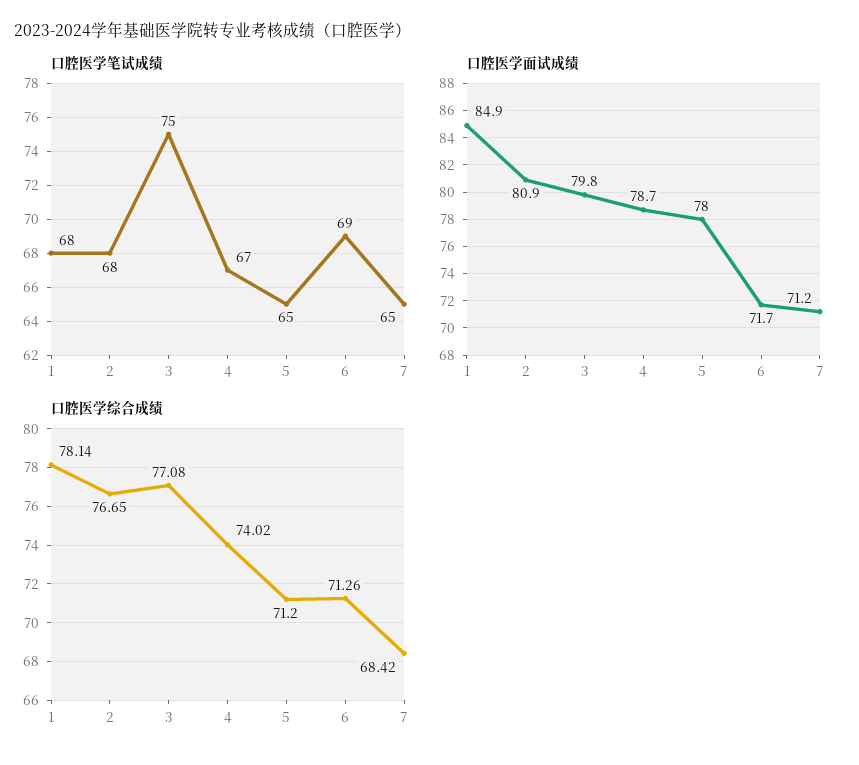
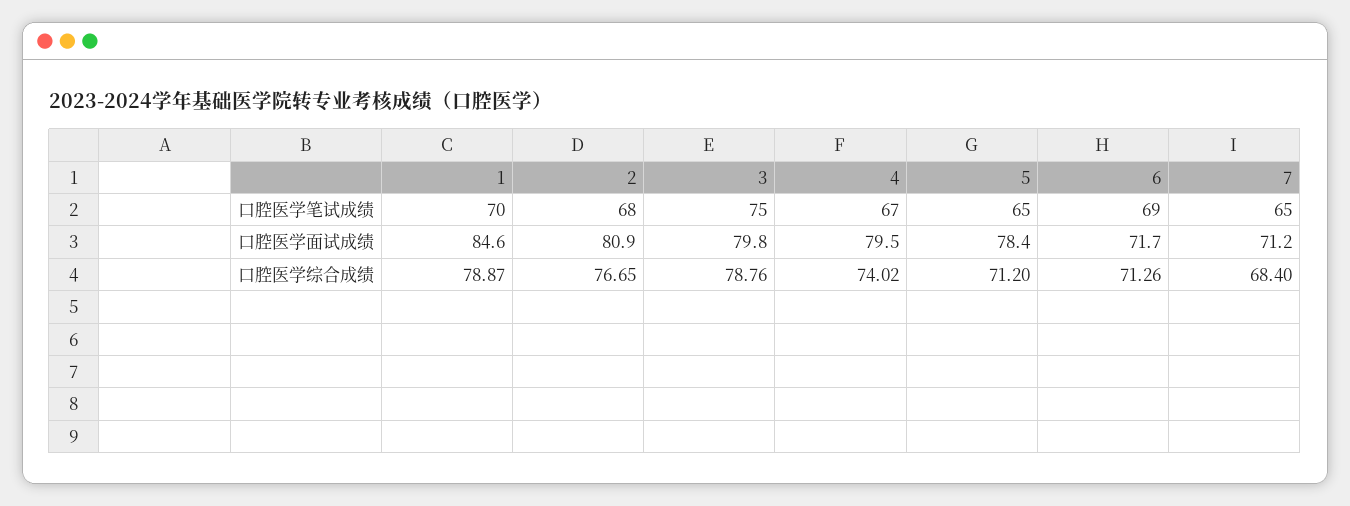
  {
    "口腔医学笔试成绩": {
-     "1": 68,
+     "1": 70,
      "2": 68,
      "3": 75,
      "4": 67,
      "5": 65,
      "6": 69,
      "7": 65
    },
    "口腔医学面试成绩": {
-     "1": 84.9,
+     "1": 84.6,
      "2": 80.9,
      "3": 79.8,
-     "4": 78.7,
+     "4": 79.5,
-     "5": 78,
+     "5": 78.4,
      "6": 71.7,
      "7": 71.2
    },
    "口腔医学综合成绩": {
-     "1": 78.14,
+     "1": 78.87,
      "2": 76.65,
-     "3": 77.08,
+     "3": 78.76,
      "4": 74.02,
      "5": 71.2,
      "6": 71.26,
-     "7": 68.42
+     "7": 68.4
    }
  }

